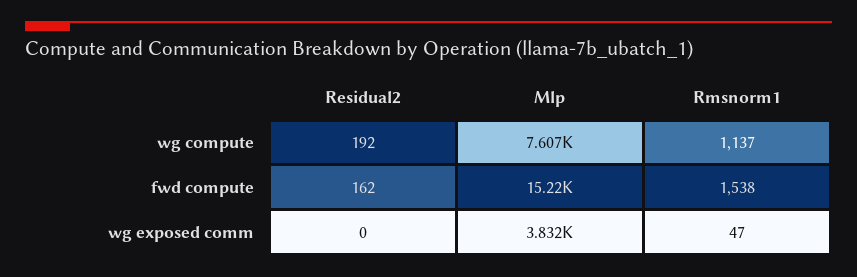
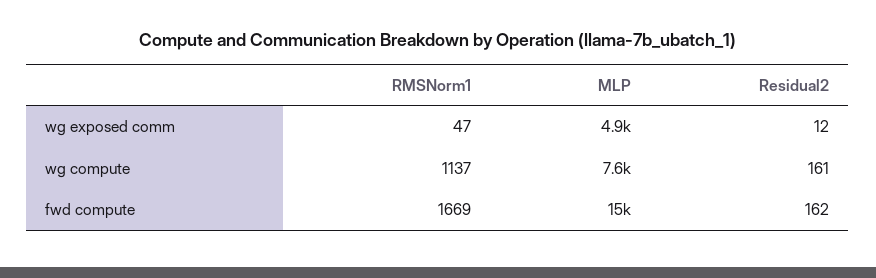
  {
    "Residual2": {
-     "wg compute": 192,
+     "wg compute": 161,
      "fwd compute": 162,
-     "wg exposed comm": 0
+     "wg exposed comm": 12
    },
    "Mlp": {
      "wg compute": 7607,
      "fwd compute": 15220,
-     "wg exposed comm": 3832
+     "wg exposed comm": 4900
    },
    "Rmsnorm1": {
      "wg compute": 1137,
-     "fwd compute": 1538,
+     "fwd compute": 1669,
      "wg exposed comm": 47
    }
  }

